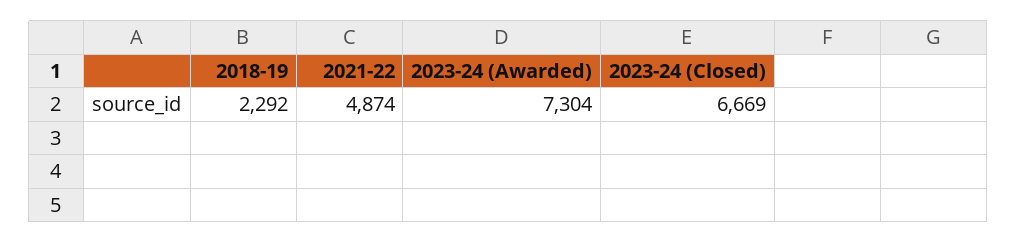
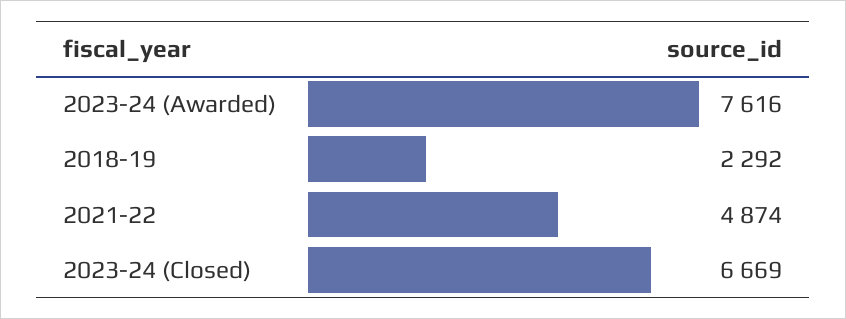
  {
    "2018-19": 2292,
    "2021-22": 4874,
-   "2023-24 (Awarded)": 7304,
+   "2023-24 (Awarded)": 7616,
    "2023-24 (Closed)": 6669
  }

